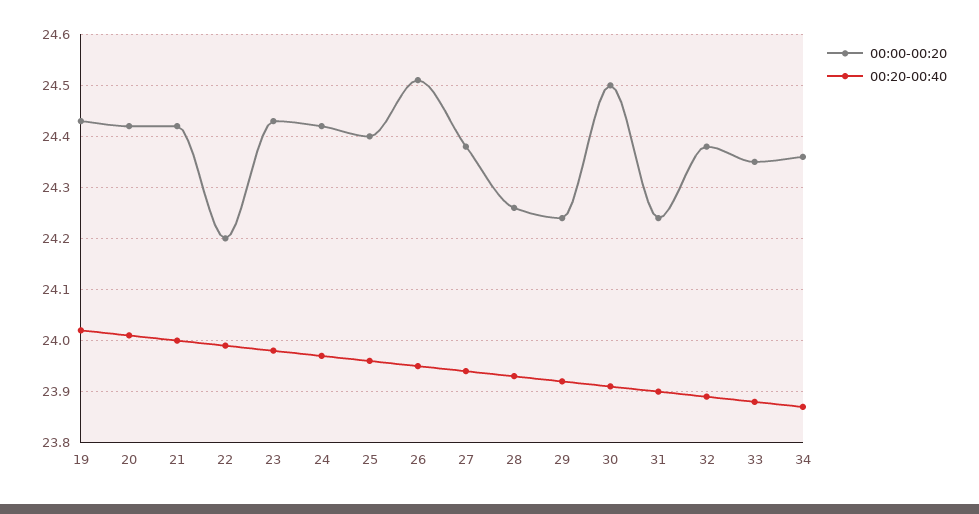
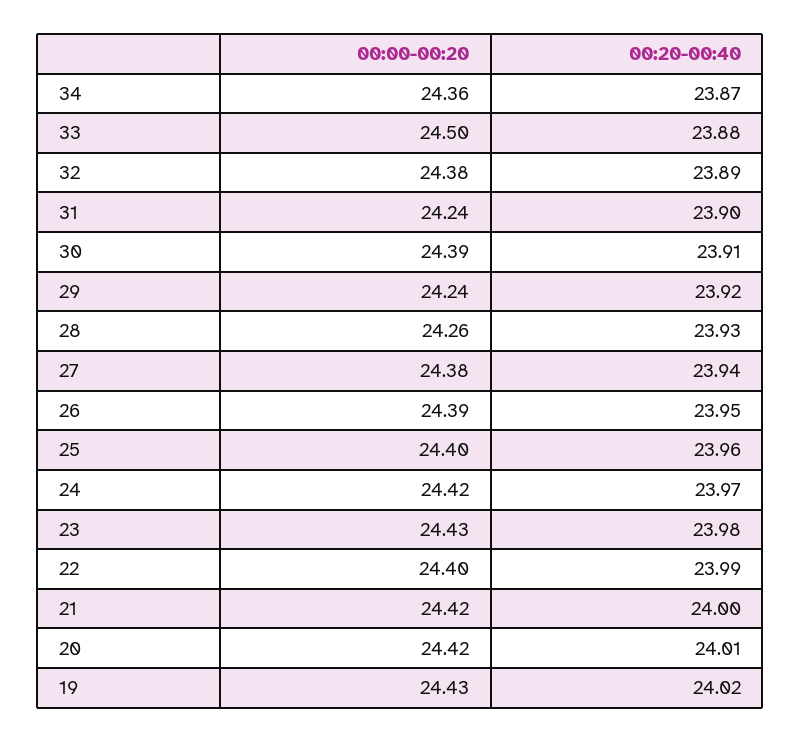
  {
    "00:00-00:20": {
      "19": 24.43,
      "20": 24.42,
      "21": 24.42,
-     "22": 24.2,
+     "22": 24.4,
      "23": 24.43,
      "24": 24.42,
      "25": 24.4,
-     "26": 24.5,
+     "26": 24.39,
      "27": 24.38,
      "28": 24.26,
      "29": 24.24,
-     "30": 24.5,
+     "30": 24.39,
      "31": 24.24,
      "32": 24.38,
-     "33": 24.35,
+     "33": 24.5,
      "34": 24.36
    },
    "00:20-00:40": {
      "19": 24.02,
      "20": 24.01,
      "21": 24,
      "22": 23.99,
      "23": 23.98,
      "24": 23.97,
      "25": 23.96,
      "26": 23.95,
      "27": 23.94,
      "28": 23.93,
      "29": 23.92,
      "30": 23.91,
      "31": 23.9,
      "32": 23.89,
      "33": 23.88,
      "34": 23.87
    }
  }

